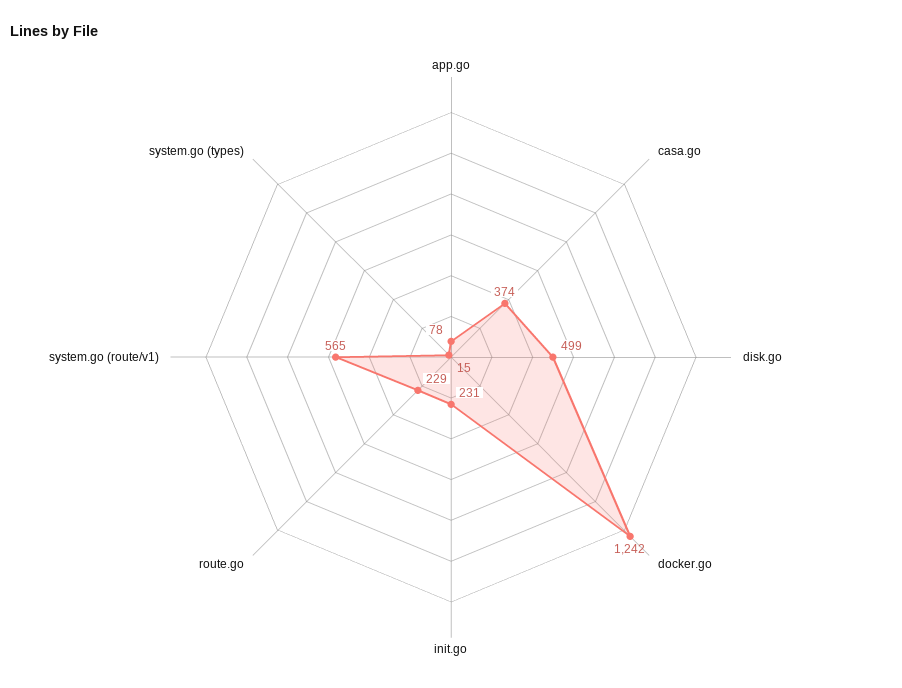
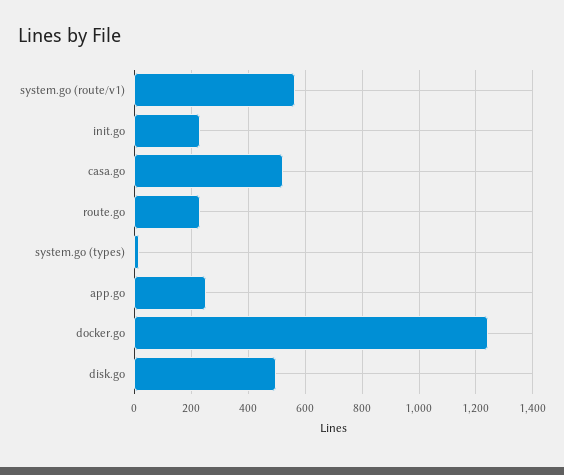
  {
-   "app.go": 78,
+   "app.go": 250,
-   "casa.go": 374,
+   "casa.go": 525,
    "disk.go": 499,
    "docker.go": 1242,
    "init.go": 231,
    "route.go": 229,
    "system.go (route/v1)": 565,
    "system.go (types)": 15
  }

